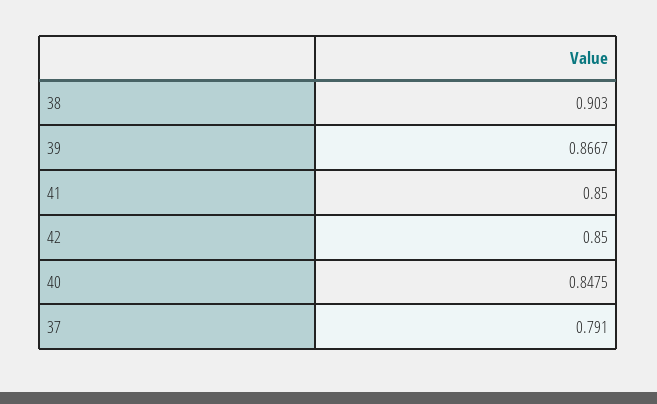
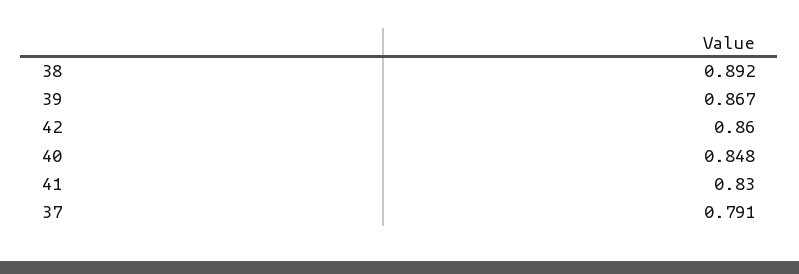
  {
-   "38": 0.903,
+   "38": 0.892,
    "39": 0.8667,
-   "41": 0.85,
+   "41": 0.83,
-   "42": 0.85,
+   "42": 0.86,
    "40": 0.8475,
    "37": 0.791
  }

